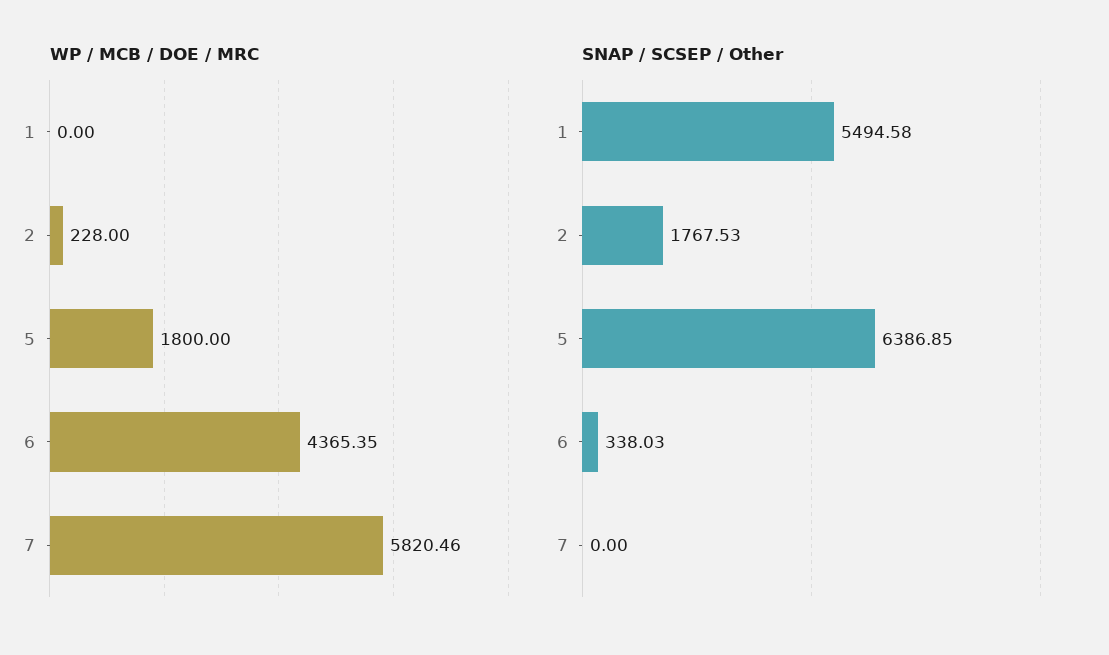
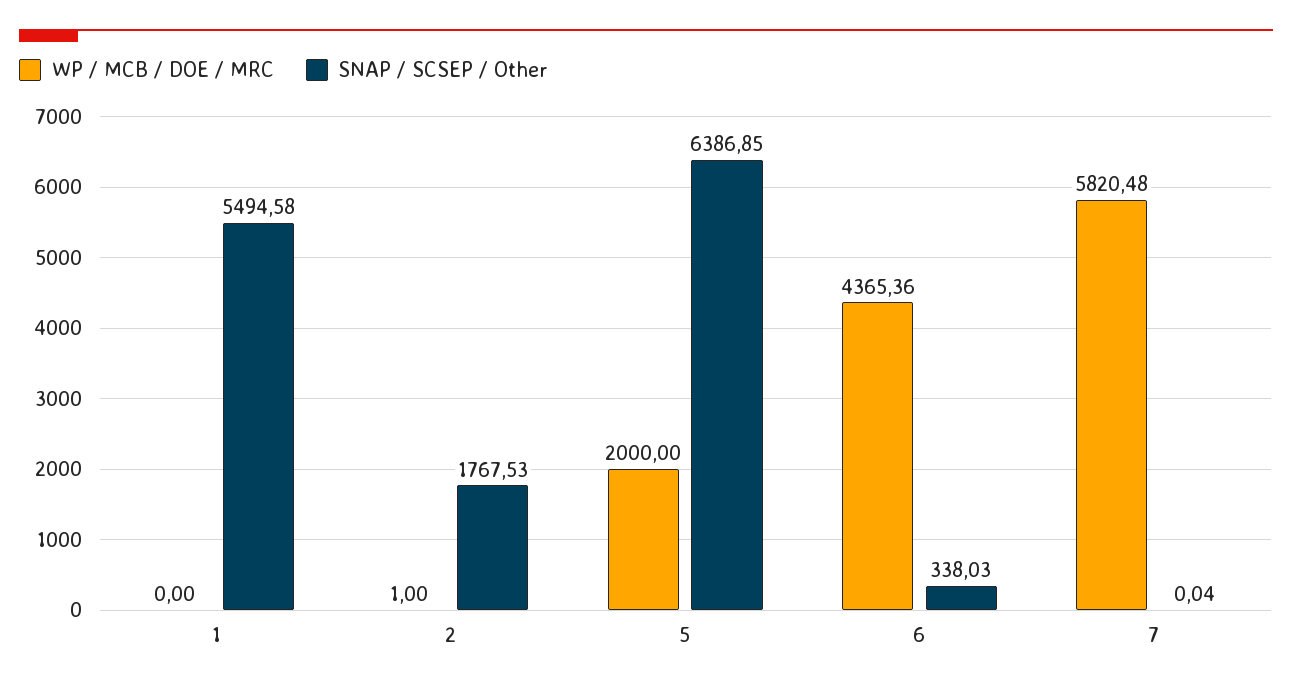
  {
    "WP / MCB / DOE / MRC": {
      "1": 0,
-     "2": 228,
+     "2": 1,
-     "5": 1800,
+     "5": 2000,
-     "6": 4365.35,
+     "6": 4365.36,
-     "7": 5820.46
+     "7": 5820.48
    },
    "SNAP / SCSEP / Other": {
      "1": 5494.58,
      "2": 1767.53,
      "5": 6386.85,
      "6": 338.03,
-     "7": 0
+     "7": 0.04
    }
  }

